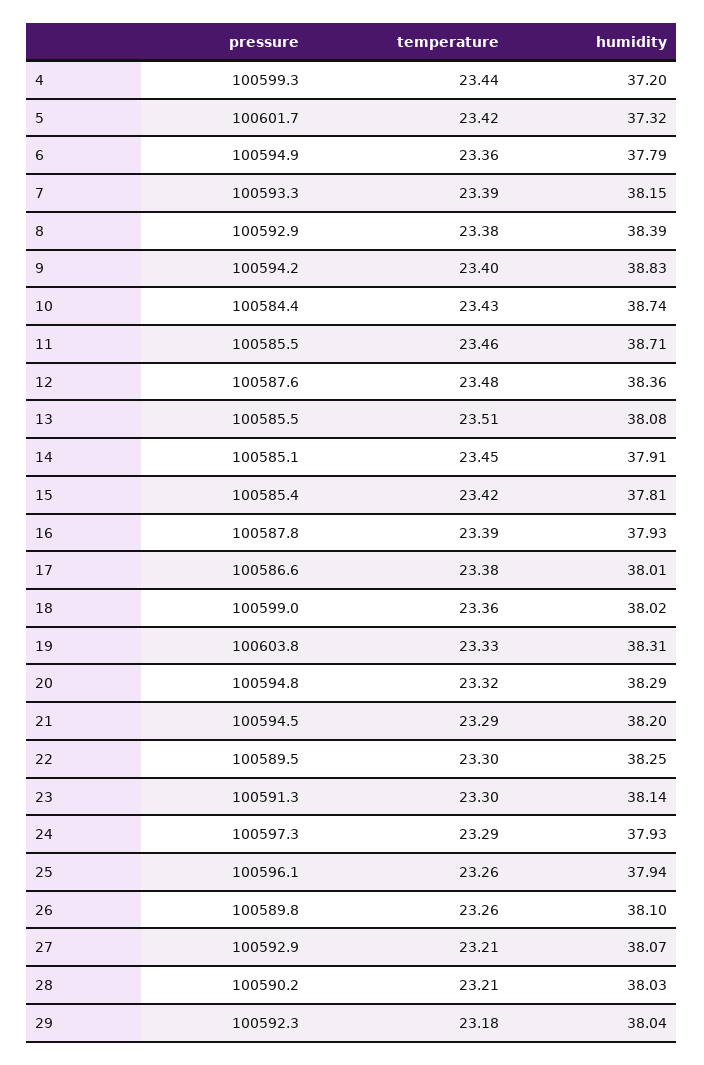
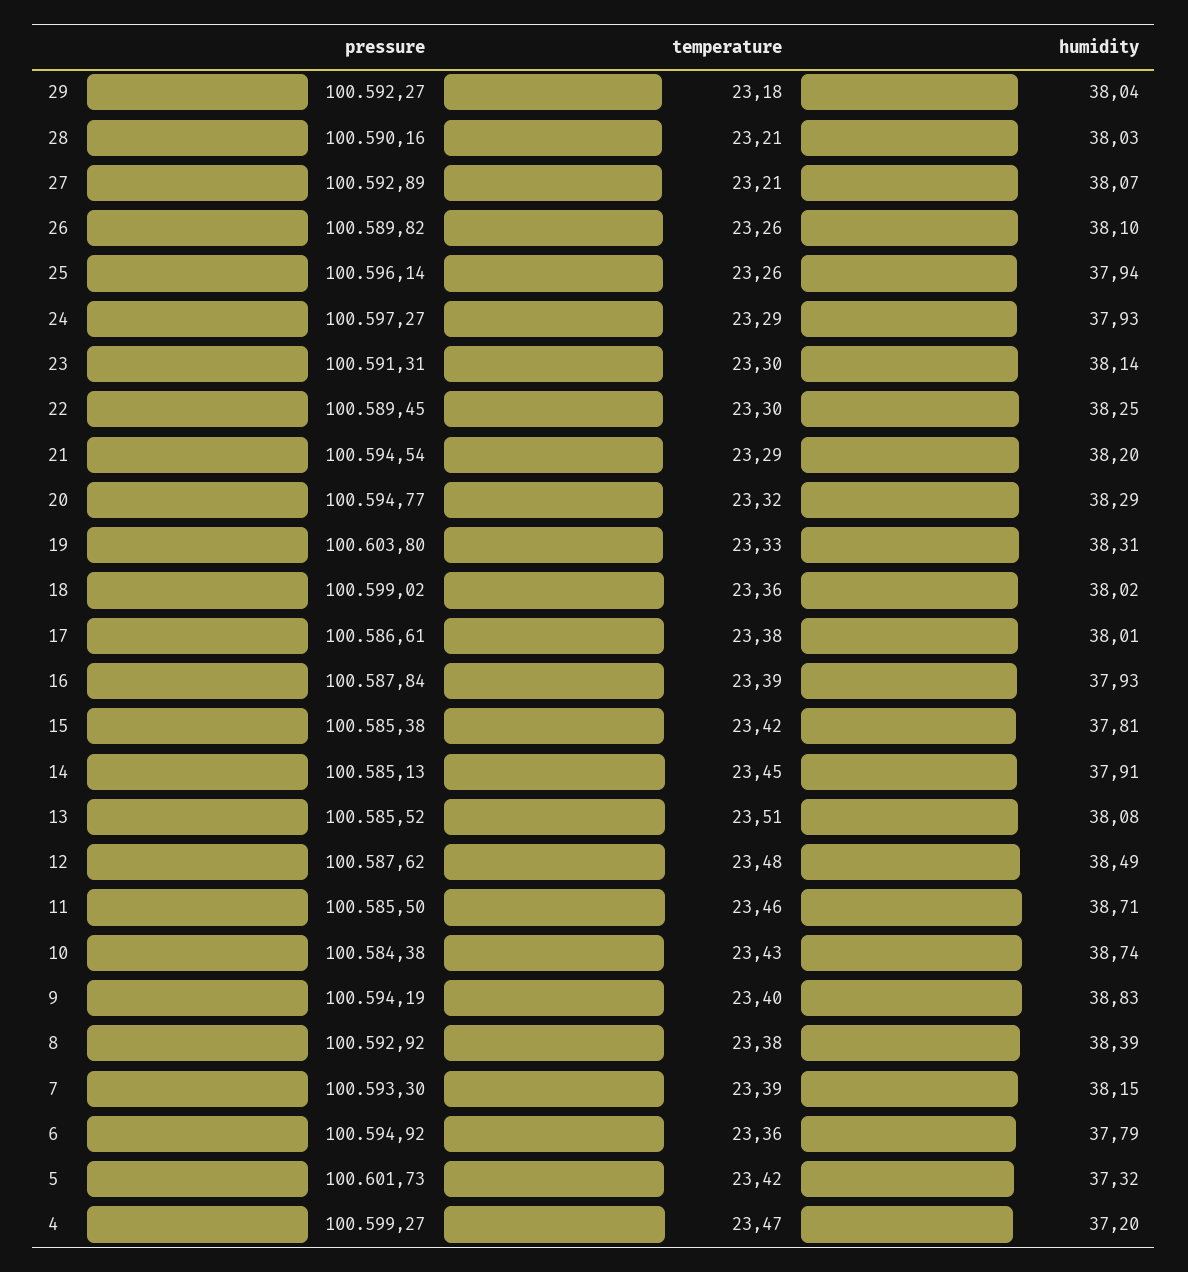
  {
    "pressure": {
      "4": 100599.27,
      "5": 100601.73,
      "6": 100594.92,
      "7": 100593.3,
      "8": 100592.92,
      "9": 100594.19,
      "10": 100584.38,
      "11": 100585.5,
      "12": 100587.62,
      "13": 100585.52,
      "14": 100585.13,
      "15": 100585.38,
      "16": 100587.84,
      "17": 100586.61,
      "18": 100599.02,
      "19": 100603.8,
      "20": 100594.77,
      "21": 100594.54,
      "22": 100589.45,
      "23": 100591.31,
      "24": 100597.27,
      "25": 100596.14,
      "26": 100589.82,
      "27": 100592.89,
      "28": 100590.16,
      "29": 100592.27
    },
    "temperature": {
-     "4": 23.44,
+     "4": 23.47,
      "5": 23.42,
      "6": 23.36,
      "7": 23.39,
      "8": 23.38,
      "9": 23.4,
      "10": 23.43,
      "11": 23.46,
      "12": 23.48,
      "13": 23.51,
      "14": 23.45,
      "15": 23.42,
      "16": 23.39,
      "17": 23.38,
      "18": 23.36,
      "19": 23.33,
      "20": 23.32,
      "21": 23.29,
      "22": 23.3,
      "23": 23.3,
      "24": 23.29,
      "25": 23.26,
      "26": 23.26,
      "27": 23.21,
      "28": 23.21,
      "29": 23.18
    },
    "humidity": {
      "4": 37.2,
      "5": 37.32,
      "6": 37.79,
      "7": 38.15,
      "8": 38.39,
      "9": 38.83,
      "10": 38.74,
      "11": 38.71,
-     "12": 38.36,
+     "12": 38.49,
      "13": 38.08,
      "14": 37.91,
      "15": 37.81,
      "16": 37.93,
      "17": 38.01,
      "18": 38.02,
      "19": 38.31,
      "20": 38.29,
      "21": 38.2,
      "22": 38.25,
      "23": 38.14,
      "24": 37.93,
      "25": 37.94,
      "26": 38.1,
      "27": 38.07,
      "28": 38.03,
      "29": 38.04
    }
  }

